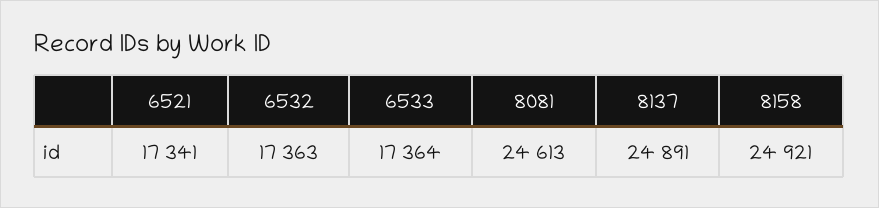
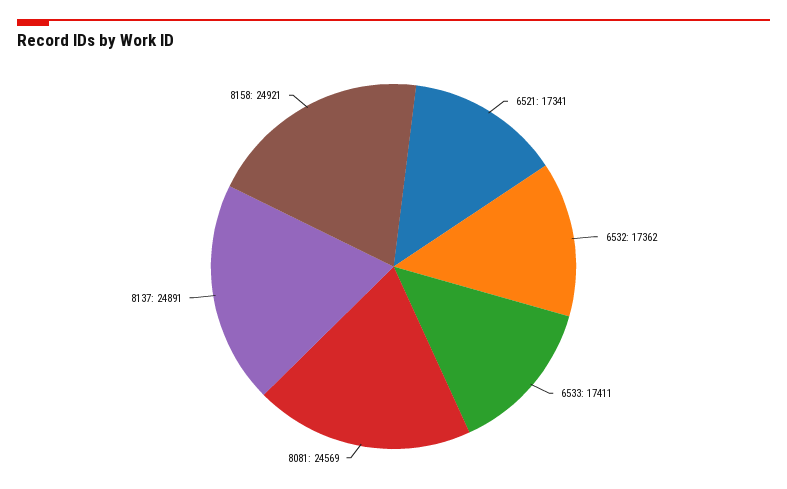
  {
    "6521": 17341,
-   "6532": 17363,
+   "6532": 17362,
-   "6533": 17364,
+   "6533": 17411,
-   "8081": 24613,
+   "8081": 24569,
    "8137": 24891,
    "8158": 24921
  }

